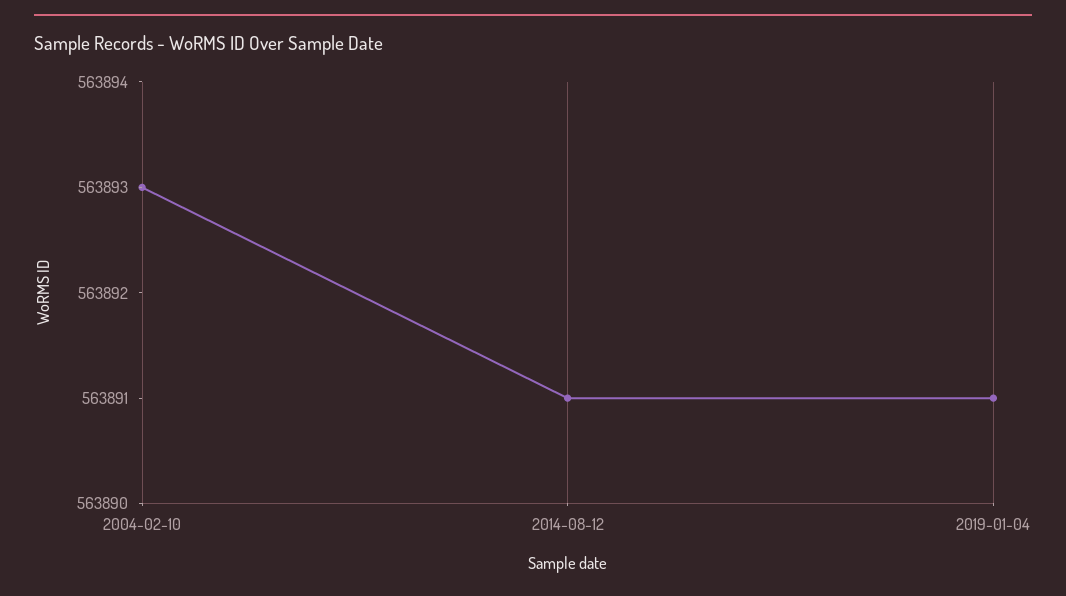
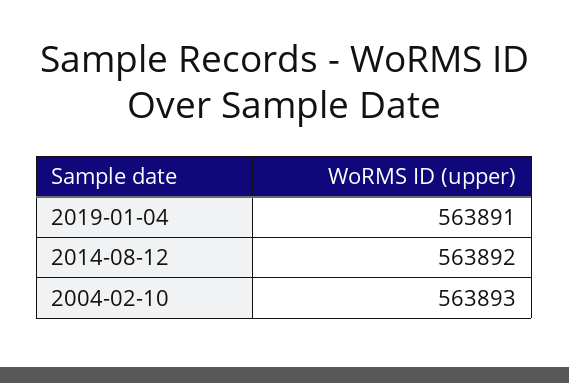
  {
    "2004-02-10": 563893,
-   "2014-08-12": 563891,
+   "2014-08-12": 563892,
    "2019-01-04": 563891
  }

